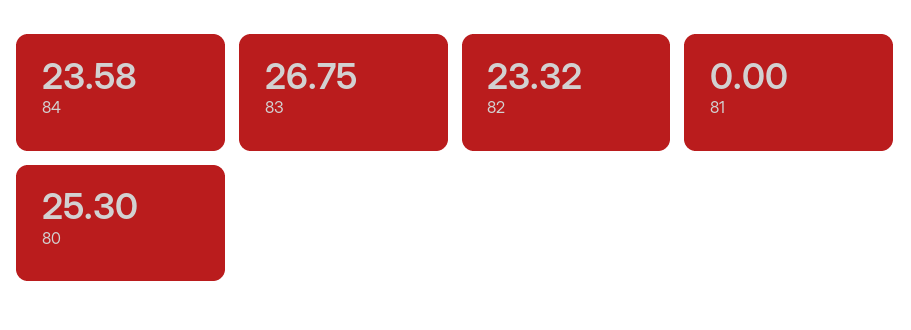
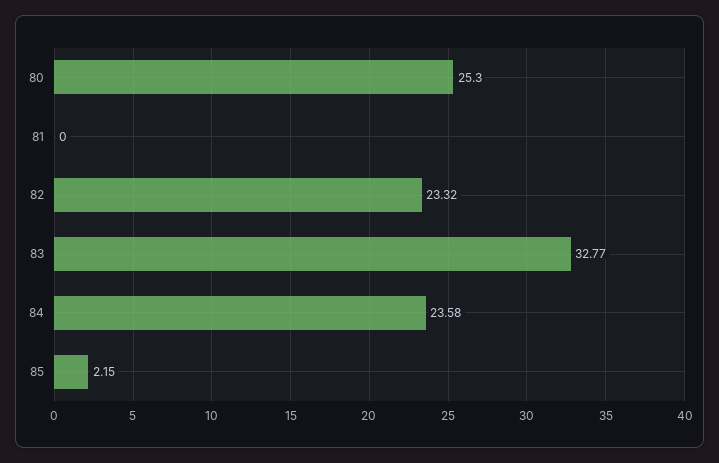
  {
    "84": 23.58,
-   "83": 26.75,
+   "83": 32.77,
    "82": 23.32,
    "81": 0,
-   "80": 25.3
+   "80": 25.3,
+   "85": 2.15
  }

